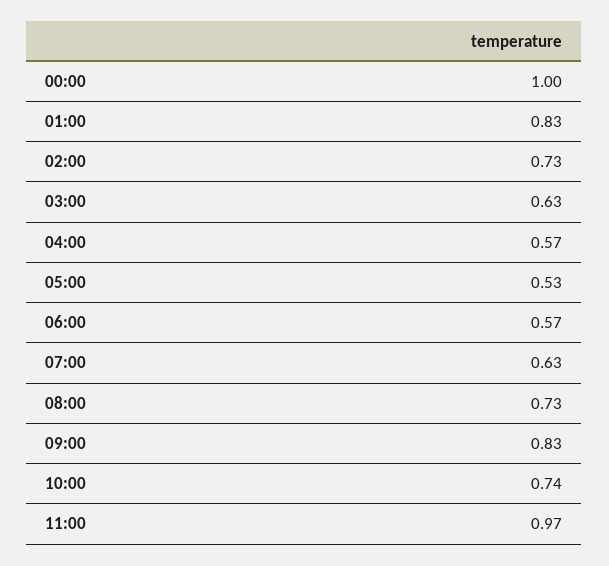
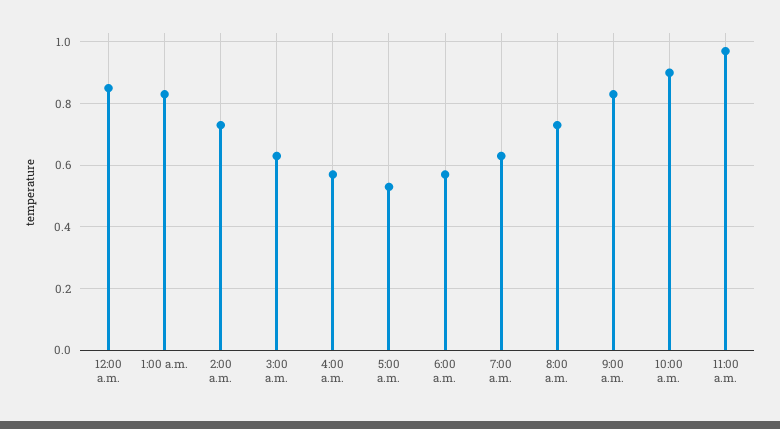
  {
-   "00:00": 1,
+   "00:00": 0.85,
    "01:00": 0.83,
    "02:00": 0.73,
    "03:00": 0.63,
    "04:00": 0.57,
    "05:00": 0.53,
    "06:00": 0.57,
    "07:00": 0.63,
    "08:00": 0.73,
    "09:00": 0.83,
-   "10:00": 0.74,
+   "10:00": 0.9,
    "11:00": 0.97
  }

